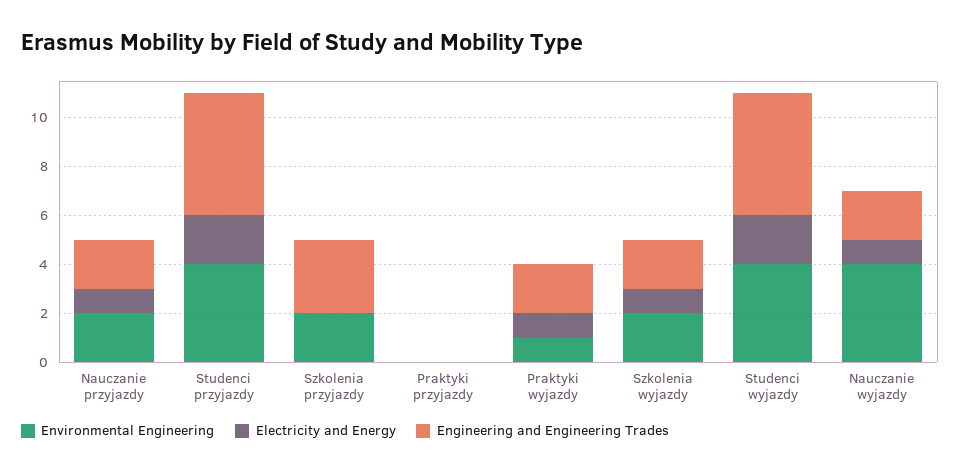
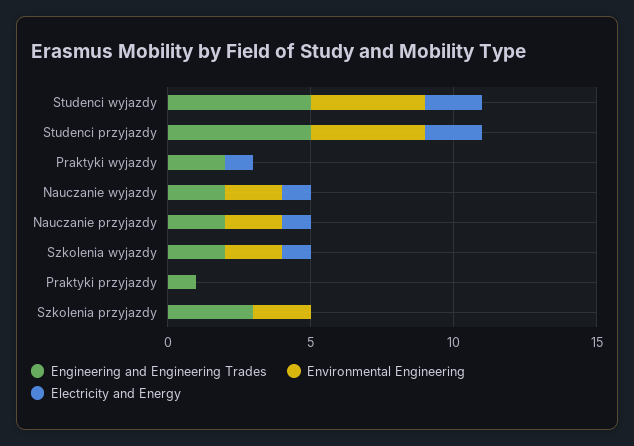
  {
    "Environmental Engineering": {
      "Nauczanie przyjazdy": 2,
      "Studenci przyjazdy": 4,
      "Szkolenia przyjazdy": 2,
      "Praktyki przyjazdy": 0,
-     "Praktyki wyjazdy": 1,
+     "Praktyki wyjazdy": 0,
      "Szkolenia wyjazdy": 2,
      "Studenci wyjazdy": 4,
-     "Nauczanie wyjazdy": 4
+     "Nauczanie wyjazdy": 2
    },
    "Electricity and Energy": {
      "Nauczanie przyjazdy": 1,
      "Studenci przyjazdy": 2,
      "Szkolenia przyjazdy": 0,
      "Praktyki przyjazdy": 0,
      "Praktyki wyjazdy": 1,
      "Szkolenia wyjazdy": 1,
      "Studenci wyjazdy": 2,
      "Nauczanie wyjazdy": 1
    },
    "Engineering and Engineering Trades": {
      "Nauczanie przyjazdy": 2,
      "Studenci przyjazdy": 5,
      "Szkolenia przyjazdy": 3,
-     "Praktyki przyjazdy": 0,
+     "Praktyki przyjazdy": 1,
      "Praktyki wyjazdy": 2,
      "Szkolenia wyjazdy": 2,
      "Studenci wyjazdy": 5,
      "Nauczanie wyjazdy": 2
    }
  }

